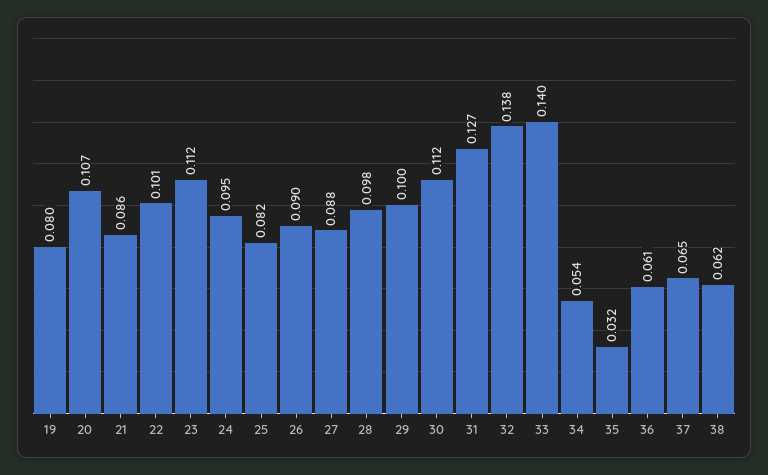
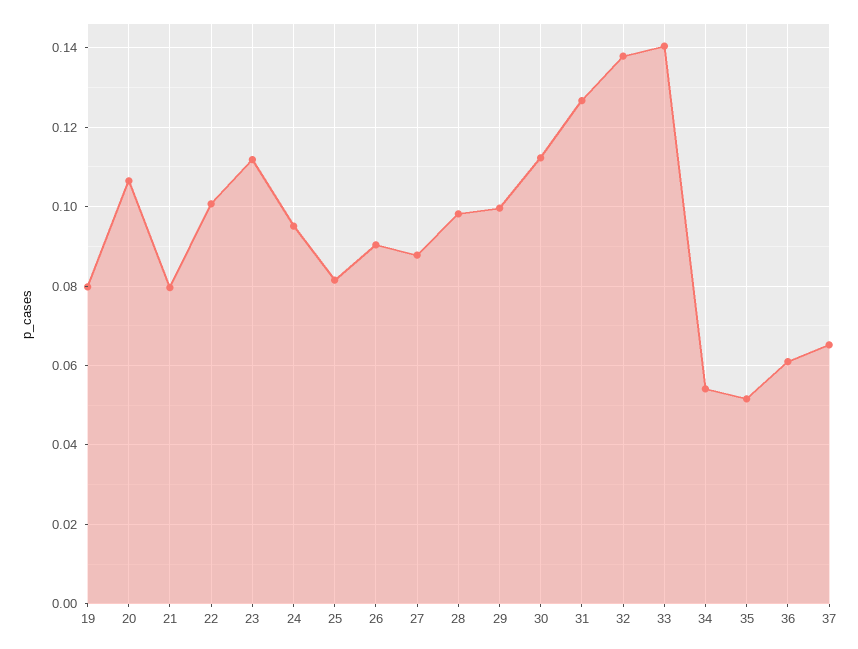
  {
    "19": 0.08,
    "20": 0.107,
-   "21": 0.086,
+   "21": 0.08,
    "22": 0.101,
    "23": 0.112,
    "24": 0.095,
    "25": 0.082,
    "26": 0.09,
    "27": 0.088,
    "28": 0.098,
    "29": 0.1,
    "30": 0.112,
    "31": 0.127,
    "32": 0.138,
    "33": 0.14,
    "34": 0.054,
-   "35": 0.032,
+   "35": 0.052,
    "36": 0.061,
-   "37": 0.065,
+   "37": 0.065
-   "38": 0.062
  }

